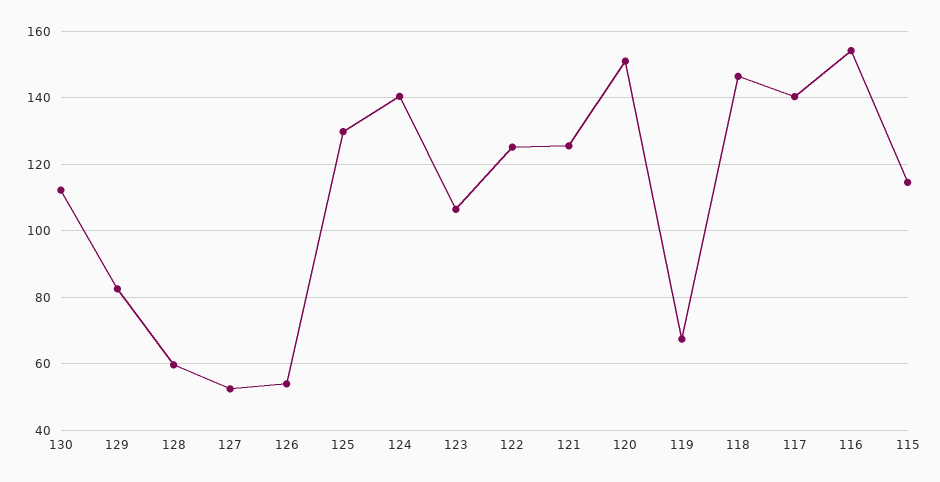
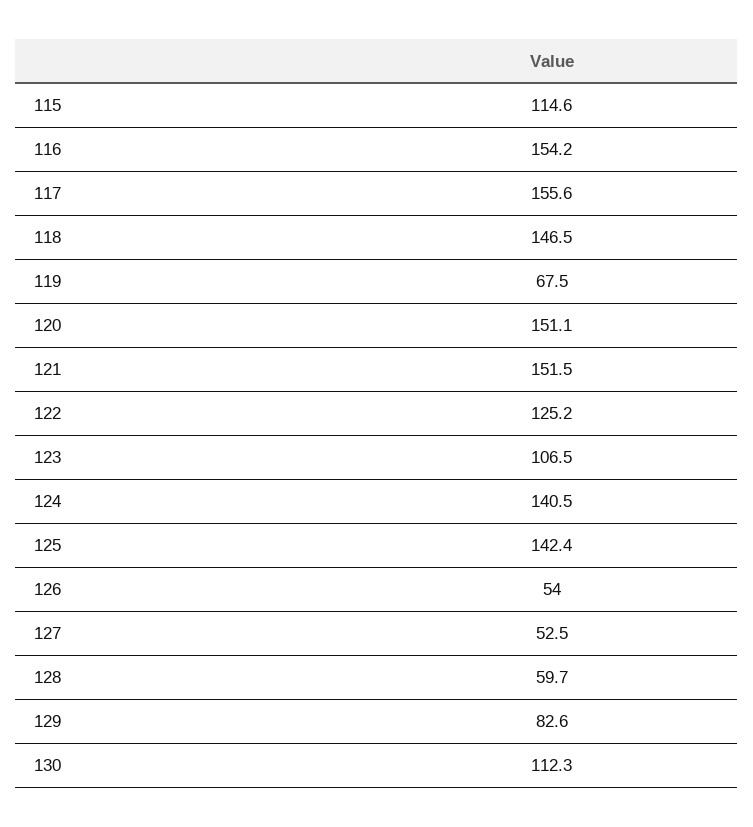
  {
    "130": 112.3,
    "129": 82.6,
    "128": 59.7,
    "127": 52.5,
    "126": 54,
-   "125": 130,
+   "125": 142.4,
    "124": 140.5,
    "123": 106.5,
    "122": 125.2,
-   "121": 126,
+   "121": 151.5,
    "120": 151.1,
    "119": 67.5,
    "118": 146.5,
-   "117": 140,
+   "117": 155.6,
    "116": 154.2,
    "115": 114.6
  }

